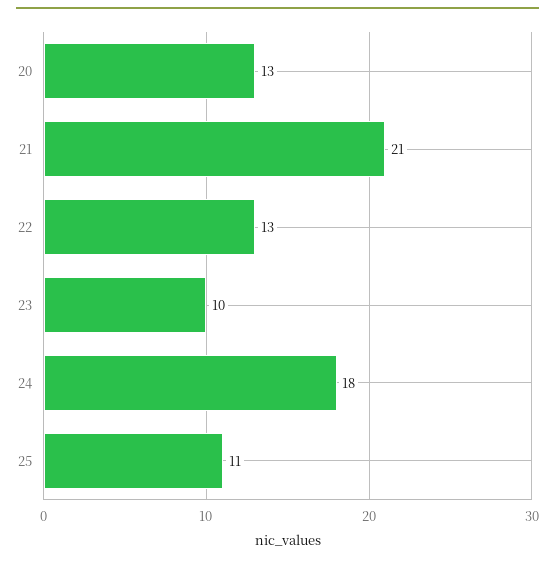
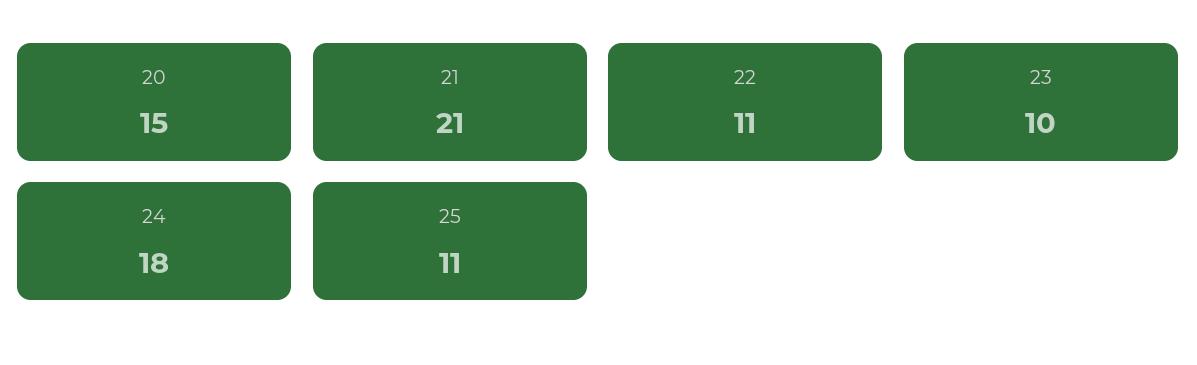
  {
-   "20": 13,
+   "20": 15,
    "21": 21,
-   "22": 13,
+   "22": 11,
    "23": 10,
    "24": 18,
    "25": 11
  }

